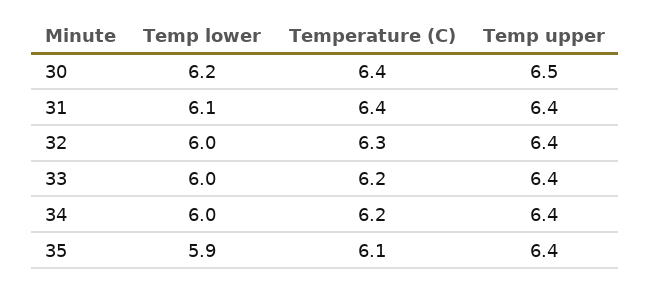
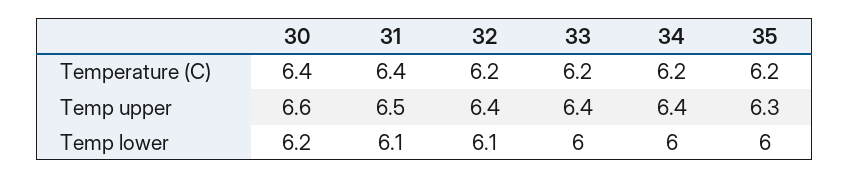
  {
    "Temp lower": {
      "30": 6.2,
      "31": 6.1,
-     "32": 6,
+     "32": 6.1,
      "33": 6,
      "34": 6,
-     "35": 5.9
+     "35": 6
    },
    "Temperature (C)": {
      "30": 6.4,
      "31": 6.4,
-     "32": 6.3,
+     "32": 6.2,
      "33": 6.2,
      "34": 6.2,
-     "35": 6.1
+     "35": 6.2
    },
    "Temp upper": {
-     "30": 6.5,
+     "30": 6.6,
-     "31": 6.4,
+     "31": 6.5,
      "32": 6.4,
      "33": 6.4,
      "34": 6.4,
-     "35": 6.4
+     "35": 6.3
    }
  }

